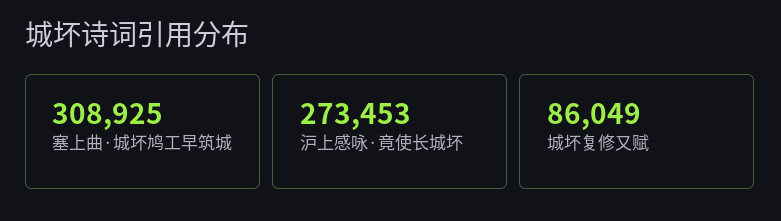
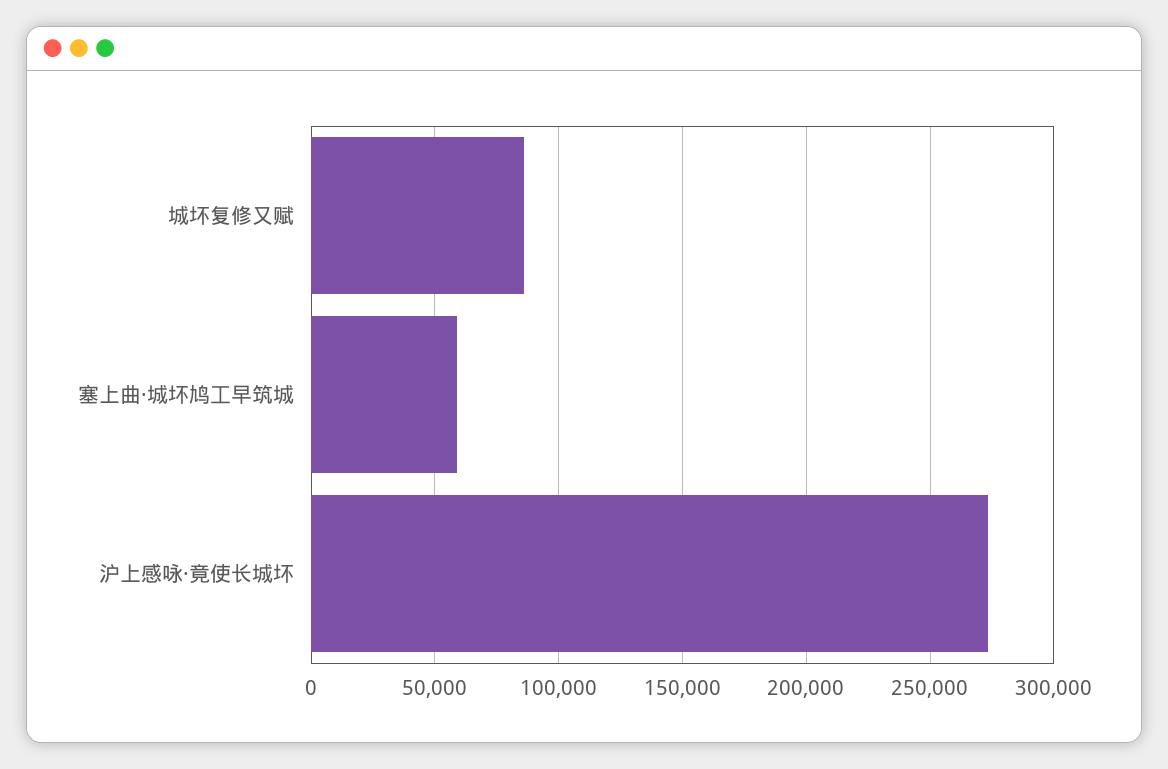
  {
-   "塞上曲·城坏鸠工早筑城": 308925,
+   "塞上曲·城坏鸠工早筑城": 60000,
    "沪上感咏·竟使长城坏": 273453,
    "城坏复修又赋": 86049
  }

